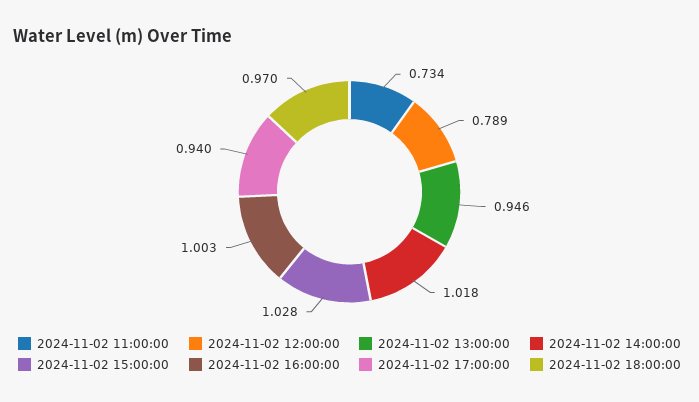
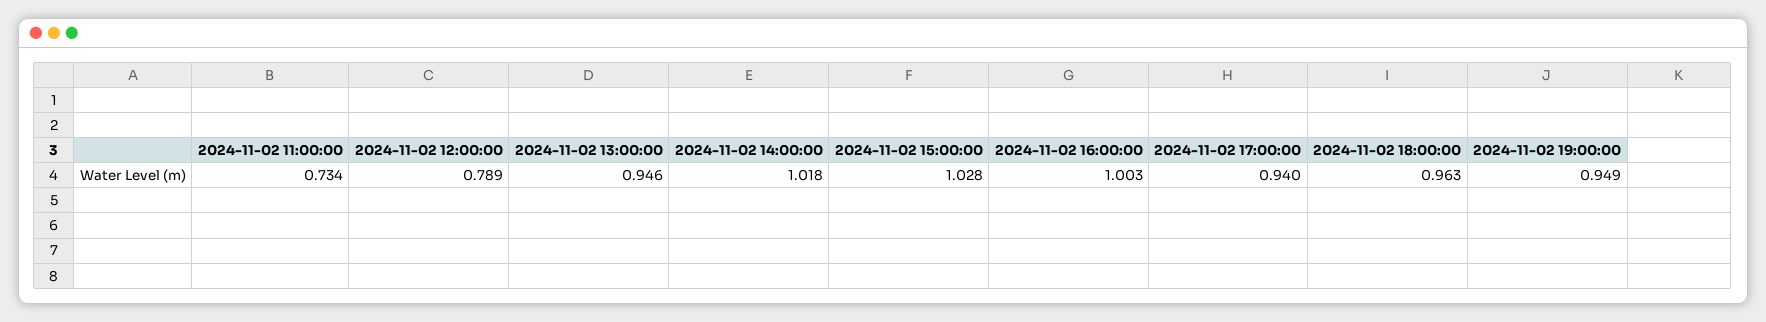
  {
    "2024-11-02 11:00:00": 0.734,
    "2024-11-02 12:00:00": 0.789,
    "2024-11-02 13:00:00": 0.946,
    "2024-11-02 14:00:00": 1.018,
    "2024-11-02 15:00:00": 1.028,
    "2024-11-02 16:00:00": 1.003,
    "2024-11-02 17:00:00": 0.94,
-   "2024-11-02 18:00:00": 0.97
+   "2024-11-02 18:00:00": 0.963,
+   "2024-11-02 19:00:00": 0.949
  }

